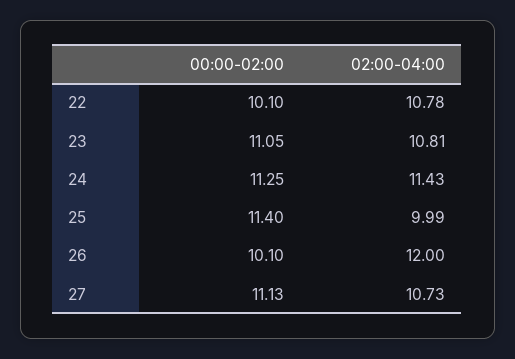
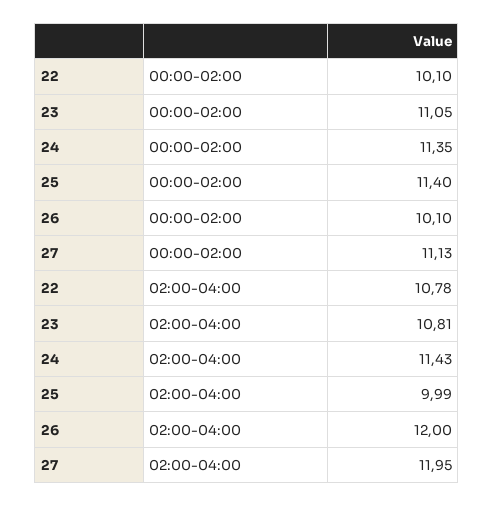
  {
    "00:00-02:00": {
      "22": 10.1,
      "23": 11.05,
-     "24": 11.25,
+     "24": 11.35,
      "25": 11.4,
      "26": 10.1,
      "27": 11.13
    },
    "02:00-04:00": {
      "22": 10.78,
      "23": 10.81,
      "24": 11.43,
      "25": 9.99,
      "26": 12,
-     "27": 10.73
+     "27": 11.95
    }
  }

